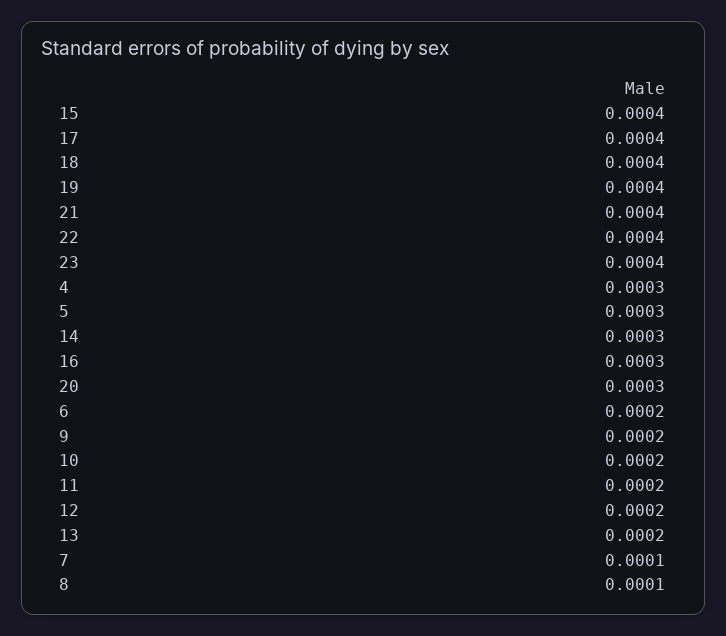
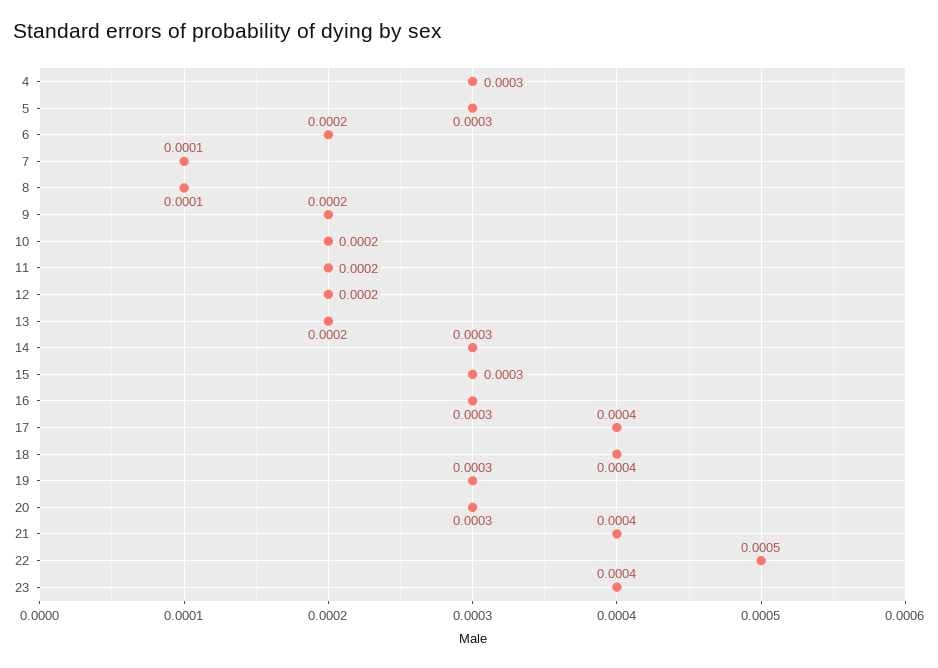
  {
-   "15": 0.0004,
+   "15": 0.0003,
    "17": 0.0004,
    "18": 0.0004,
-   "19": 0.0004,
+   "19": 0.0003,
    "21": 0.0004,
-   "22": 0.0004,
+   "22": 0.0005,
    "23": 0.0004,
    "4": 0.0003,
    "5": 0.0003,
    "14": 0.0003,
    "16": 0.0003,
    "20": 0.0003,
    "6": 0.0002,
    "9": 0.0002,
    "10": 0.0002,
    "11": 0.0002,
    "12": 0.0002,
    "13": 0.0002,
    "7": 0.0001,
    "8": 0.0001
  }

